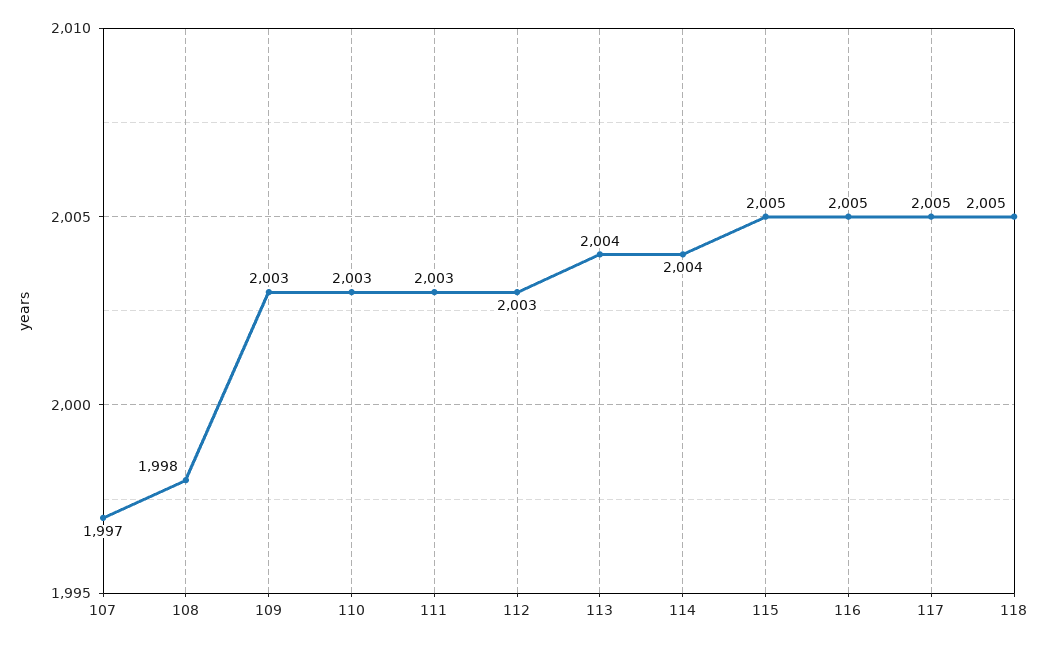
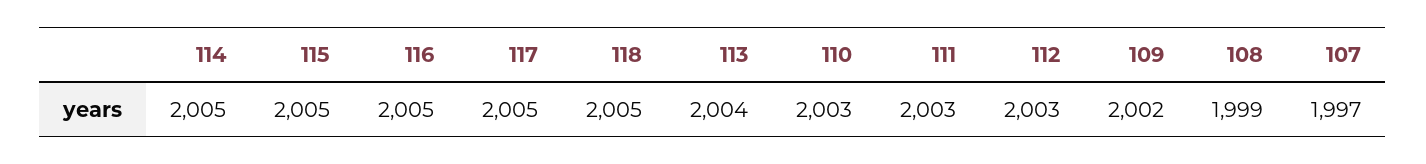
  {
    "107": 1997,
-   "108": 1998,
+   "108": 1999,
-   "109": 2003,
+   "109": 2002,
    "110": 2003,
    "111": 2003,
    "112": 2003,
    "113": 2004,
-   "114": 2004,
+   "114": 2005,
    "115": 2005,
    "116": 2005,
    "117": 2005,
    "118": 2005
  }

